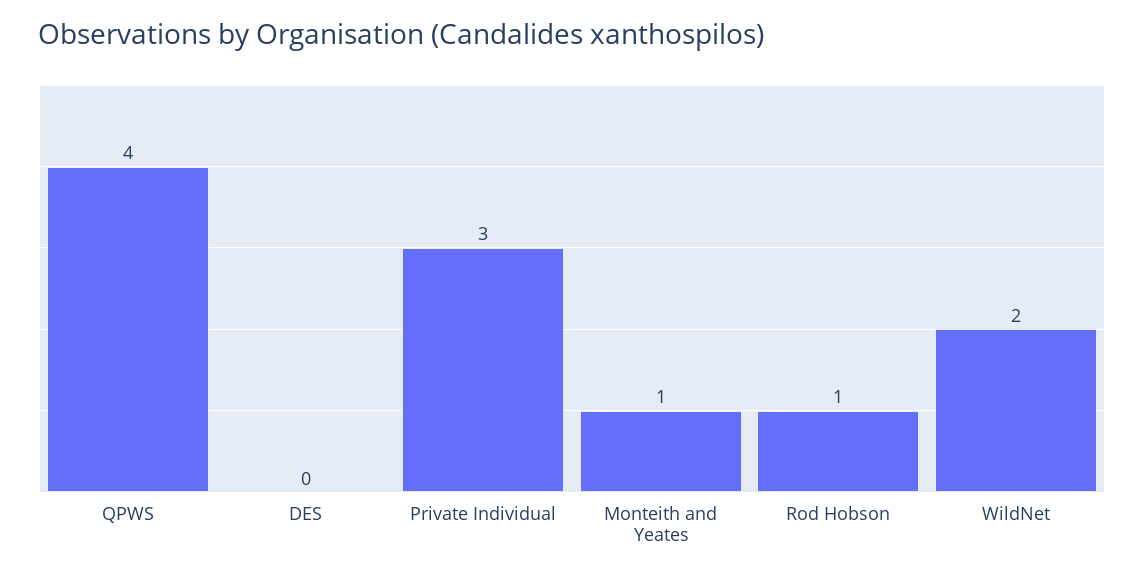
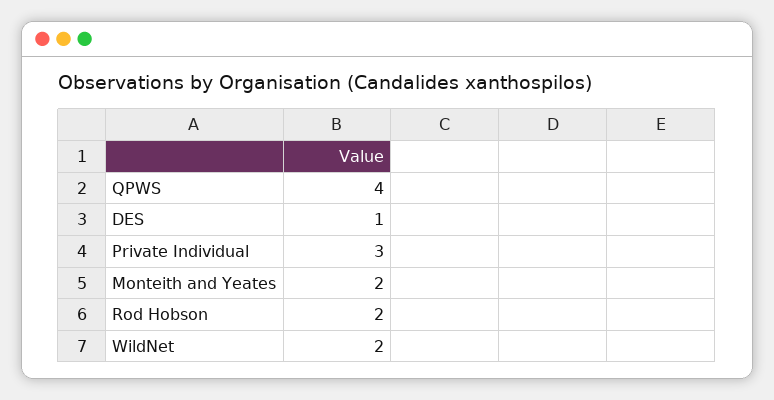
  {
    "QPWS": 4,
-   "DES": 0,
+   "DES": 1,
    "Private Individual": 3,
-   "Monteith and Yeates": 1,
+   "Monteith and Yeates": 2,
-   "Rod Hobson": 1,
+   "Rod Hobson": 2,
    "WildNet": 2
  }

